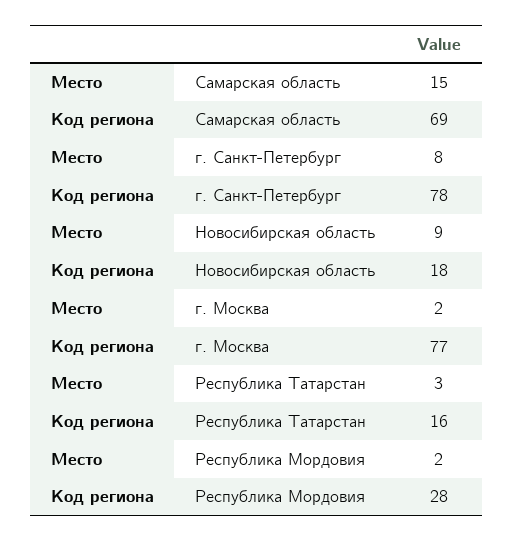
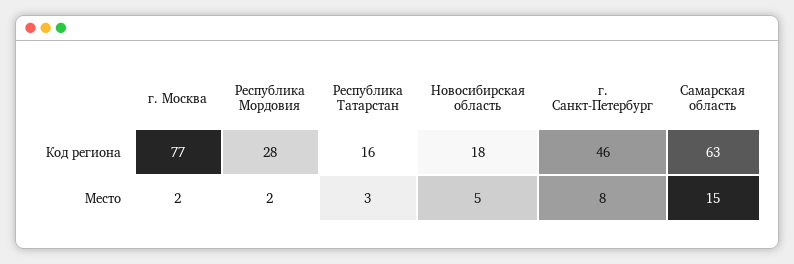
  {
    "Место": {
      "Самарская область": 15,
      "г. Санкт-Петербург": 8,
-     "Новосибирская область": 9,
+     "Новосибирская область": 5,
      "г. Москва": 2,
      "Республика Татарстан": 3,
      "Республика Мордовия": 2
    },
    "Код региона": {
-     "Самарская область": 69,
+     "Самарская область": 63,
-     "г. Санкт-Петербург": 78,
+     "г. Санкт-Петербург": 46,
      "Новосибирская область": 18,
      "г. Москва": 77,
      "Республика Татарстан": 16,
      "Республика Мордовия": 28
    }
  }

